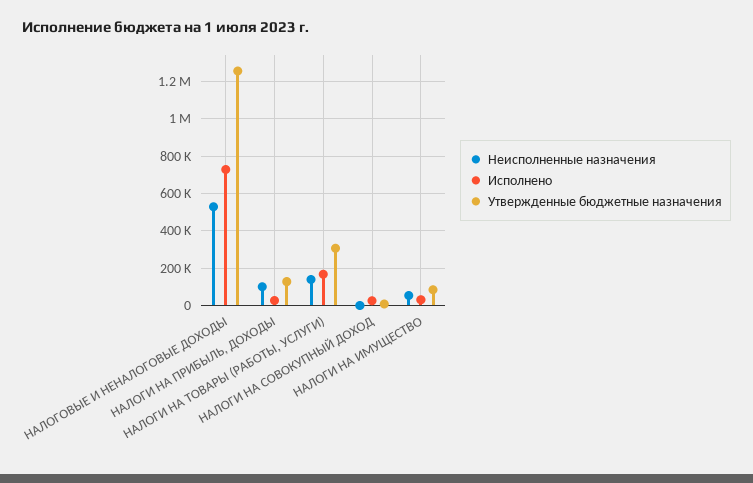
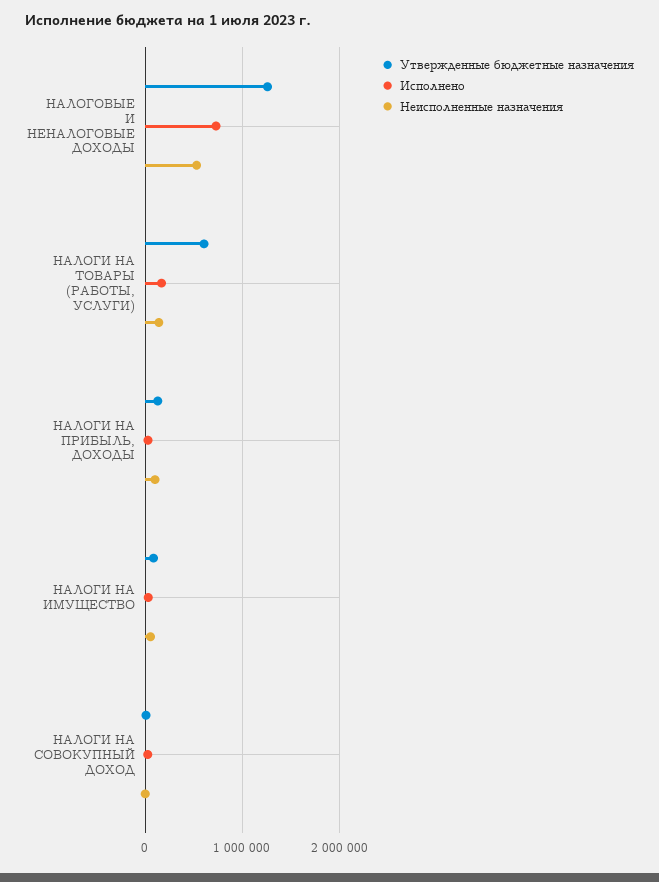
  {
    "Неисполненные назначения": {
      "НАЛОГОВЫЕ И НЕНАЛОГОВЫЕ ДОХОДЫ": 550000,
      "НАЛОГИ НА ПРИБЫЛЬ, ДОХОДЫ": 100000,
      "НАЛОГИ НА ТОВАРЫ (РАБОТЫ, УСЛУГИ)": 150000,
      "НАЛОГИ НА СОВОКУПНЫЙ ДОХОД": 0,
      "НАЛОГИ НА ИМУЩЕСТВО": 50000
    },
    "Исполнено": {
      "НАЛОГОВЫЕ И НЕНАЛОГОВЫЕ ДОХОДЫ": 750000,
      "НАЛОГИ НА ПРИБЫЛЬ, ДОХОДЫ": 50000,
      "НАЛОГИ НА ТОВАРЫ (РАБОТЫ, УСЛУГИ)": 150000,
      "НАЛОГИ НА СОВОКУПНЫЙ ДОХОД": 50000,
      "НАЛОГИ НА ИМУЩЕСТВО": 50000
    },
    "Утвержденные бюджетные назначения": {
      "НАЛОГОВЫЕ И НЕНАЛОГОВЫЕ ДОХОДЫ": 1250000,
      "НАЛОГИ НА ПРИБЫЛЬ, ДОХОДЫ": 150000,
-     "НАЛОГИ НА ТОВАРЫ (РАБОТЫ, УСЛУГИ)": 300000,
+     "НАЛОГИ НА ТОВАРЫ (РАБОТЫ, УСЛУГИ)": 600000,
      "НАЛОГИ НА СОВОКУПНЫЙ ДОХОД": 0,
      "НАЛОГИ НА ИМУЩЕСТВО": 100000
    }
  }

